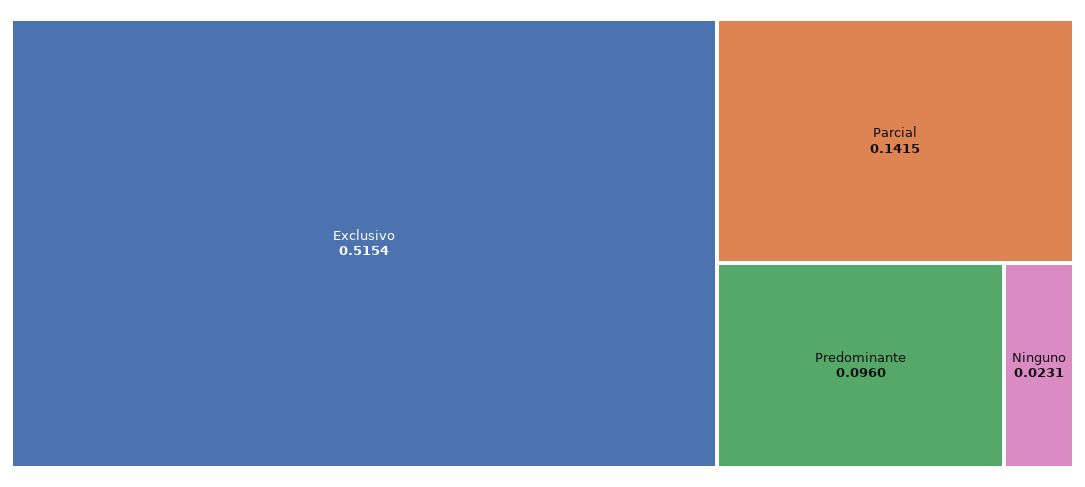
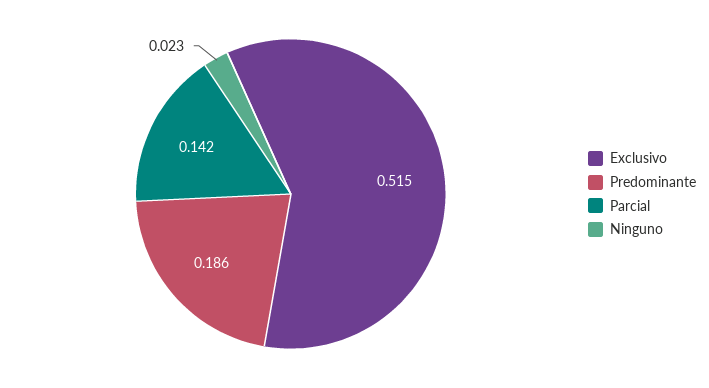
  {
    "Exclusivo": 0.5154,
    "Parcial": 0.1415,
-   "Predominante": 0.096,
+   "Predominante": 0.186,
    "Ninguno": 0.0231
  }

